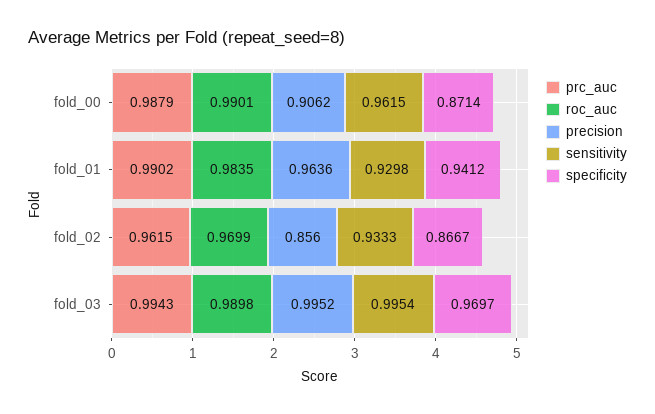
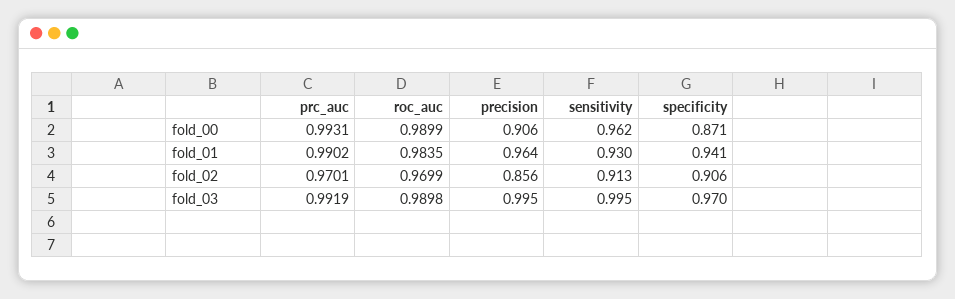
  {
    "prc_auc": {
-     "fold_00": 0.9879,
+     "fold_00": 0.9931,
      "fold_01": 0.9902,
-     "fold_02": 0.9615,
+     "fold_02": 0.9701,
-     "fold_03": 0.9943
+     "fold_03": 0.9919
    },
    "roc_auc": {
-     "fold_00": 0.9901,
+     "fold_00": 0.9899,
      "fold_01": 0.9835,
      "fold_02": 0.9699,
      "fold_03": 0.9898
    },
    "precision": {
      "fold_00": 0.9062,
      "fold_01": 0.9636,
      "fold_02": 0.856,
      "fold_03": 0.9952
    },
    "sensitivity": {
      "fold_00": 0.9615,
      "fold_01": 0.9298,
-     "fold_02": 0.9333,
+     "fold_02": 0.913,
      "fold_03": 0.9954
    },
    "specificity": {
      "fold_00": 0.8714,
      "fold_01": 0.9412,
-     "fold_02": 0.8667,
+     "fold_02": 0.906,
      "fold_03": 0.9697
    }
  }

